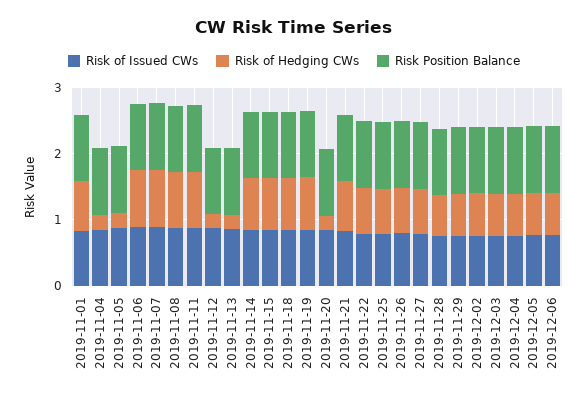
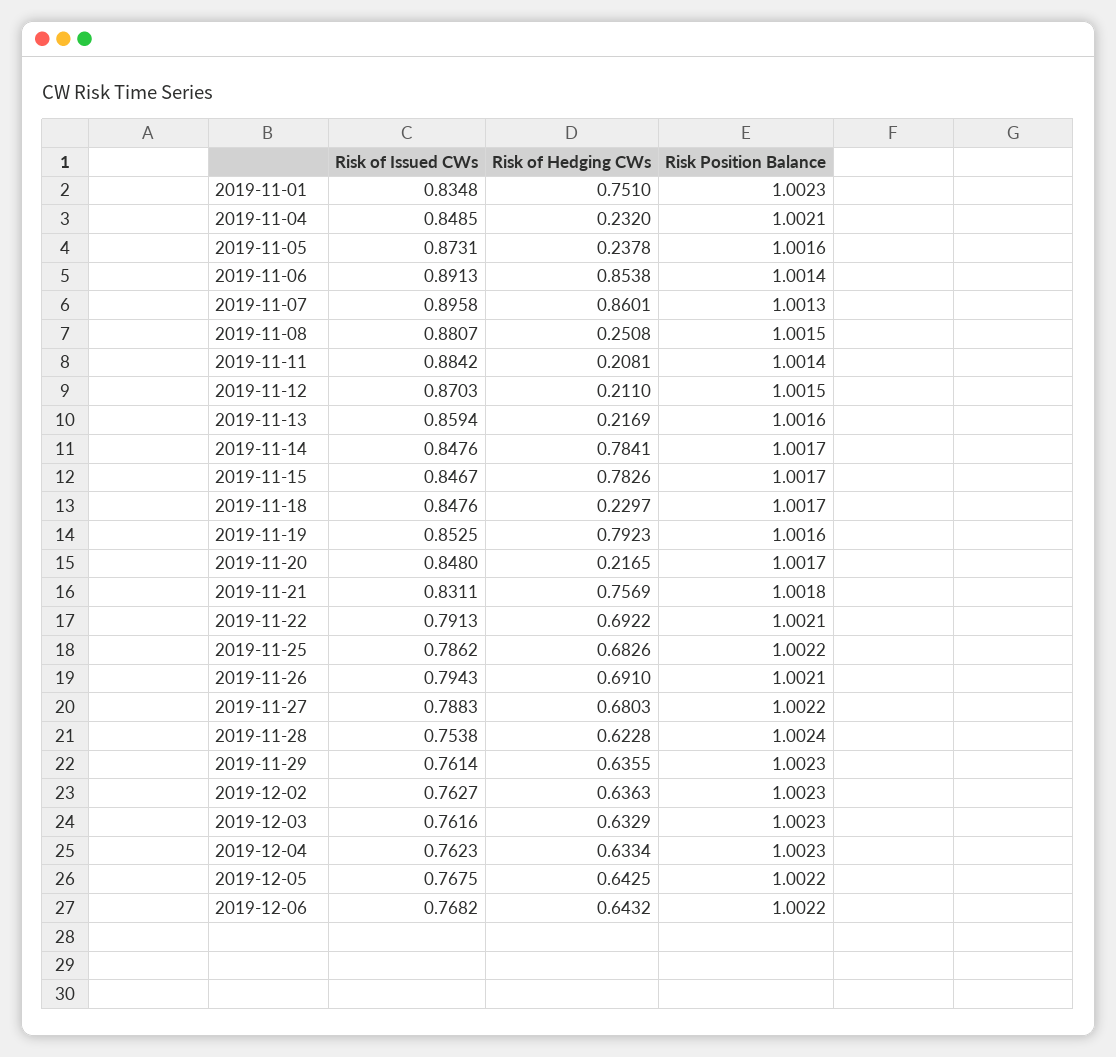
  {
    "Risk of Issued CWs": {
      "2019-11-01": 0.8348,
      "2019-11-04": 0.8485,
      "2019-11-05": 0.8731,
      "2019-11-06": 0.8913,
      "2019-11-07": 0.8958,
      "2019-11-08": 0.8807,
      "2019-11-11": 0.8842,
      "2019-11-12": 0.8703,
      "2019-11-13": 0.8594,
      "2019-11-14": 0.8476,
      "2019-11-15": 0.8467,
      "2019-11-18": 0.8476,
      "2019-11-19": 0.8525,
      "2019-11-20": 0.848,
      "2019-11-21": 0.8311,
      "2019-11-22": 0.7913,
      "2019-11-25": 0.7862,
      "2019-11-26": 0.7943,
      "2019-11-27": 0.7883,
      "2019-11-28": 0.7538,
      "2019-11-29": 0.7614,
      "2019-12-02": 0.7627,
      "2019-12-03": 0.7616,
      "2019-12-04": 0.7623,
      "2019-12-05": 0.7675,
      "2019-12-06": 0.7682
    },
    "Risk of Hedging CWs": {
      "2019-11-01": 0.751,
      "2019-11-04": 0.232,
      "2019-11-05": 0.2378,
      "2019-11-06": 0.8538,
      "2019-11-07": 0.8601,
-     "2019-11-08": 0.8,
+     "2019-11-08": 0.2508,
-     "2019-11-11": 0.8,
+     "2019-11-11": 0.2081,
      "2019-11-12": 0.211,
      "2019-11-13": 0.2169,
      "2019-11-14": 0.7841,
      "2019-11-15": 0.7826,
-     "2019-11-18": 0.8,
+     "2019-11-18": 0.2297,
      "2019-11-19": 0.7923,
      "2019-11-20": 0.2165,
      "2019-11-21": 0.7569,
      "2019-11-22": 0.6922,
      "2019-11-25": 0.6826,
      "2019-11-26": 0.691,
      "2019-11-27": 0.6803,
      "2019-11-28": 0.6228,
      "2019-11-29": 0.6355,
      "2019-12-02": 0.6363,
      "2019-12-03": 0.6329,
      "2019-12-04": 0.6334,
      "2019-12-05": 0.6425,
      "2019-12-06": 0.6432
    },
    "Risk Position Balance": {
      "2019-11-01": 1.0023,
      "2019-11-04": 1.0021,
      "2019-11-05": 1.0016,
      "2019-11-06": 1.0014,
      "2019-11-07": 1.0013,
      "2019-11-08": 1.0015,
      "2019-11-11": 1.0014,
      "2019-11-12": 1.0015,
      "2019-11-13": 1.0016,
      "2019-11-14": 1.0017,
      "2019-11-15": 1.0017,
      "2019-11-18": 1.0017,
      "2019-11-19": 1.0016,
      "2019-11-20": 1.0017,
      "2019-11-21": 1.0018,
      "2019-11-22": 1.0021,
      "2019-11-25": 1.0022,
      "2019-11-26": 1.0021,
      "2019-11-27": 1.0022,
      "2019-11-28": 1.0024,
      "2019-11-29": 1.0023,
      "2019-12-02": 1.0023,
      "2019-12-03": 1.0023,
      "2019-12-04": 1.0023,
      "2019-12-05": 1.0022,
      "2019-12-06": 1.0022
    }
  }

